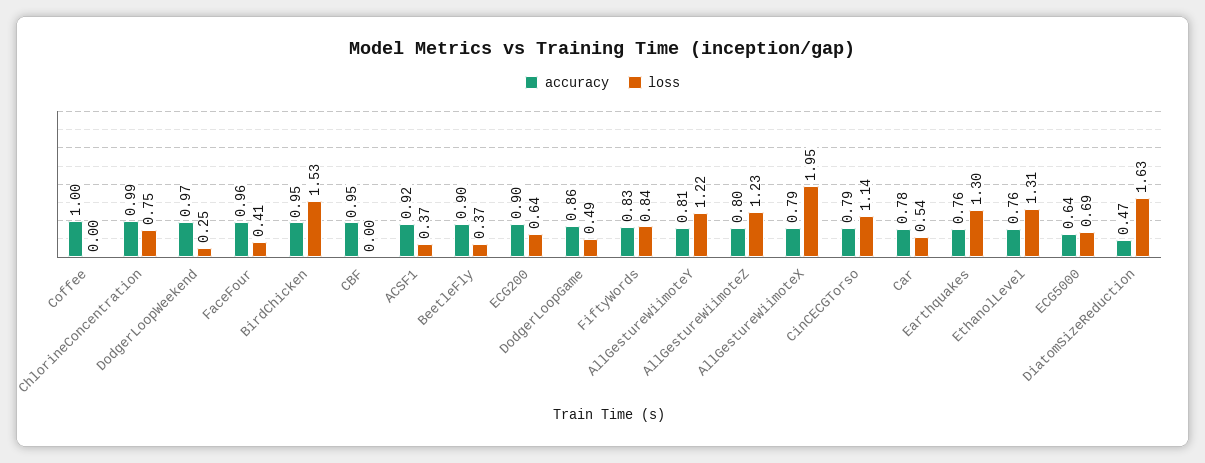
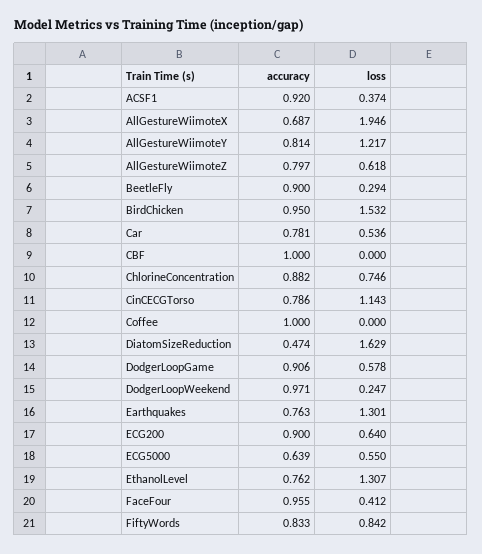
  {
    "accuracy": {
      "Coffee": 1,
-     "ChlorineConcentration": 0.99,
+     "ChlorineConcentration": 0.882,
      "DodgerLoopWeekend": 0.971,
      "FaceFour": 0.955,
      "BirdChicken": 0.95,
-     "CBF": 0.95,
+     "CBF": 1,
      "ACSF1": 0.92,
      "BeetleFly": 0.9,
      "ECG200": 0.9,
-     "DodgerLoopGame": 0.86,
+     "DodgerLoopGame": 0.906,
      "FiftyWords": 0.833,
      "AllGestureWiimoteY": 0.814,
      "AllGestureWiimoteZ": 0.797,
-     "AllGestureWiimoteX": 0.79,
+     "AllGestureWiimoteX": 0.687,
      "CinCECGTorso": 0.786,
      "Car": 0.781,
      "Earthquakes": 0.763,
      "EthanolLevel": 0.762,
      "ECG5000": 0.639,
      "DiatomSizeReduction": 0.474
    },
    "loss": {
      "Coffee": 0,
      "ChlorineConcentration": 0.746,
      "DodgerLoopWeekend": 0.247,
      "FaceFour": 0.412,
      "BirdChicken": 1.532,
      "CBF": 0,
      "ACSF1": 0.374,
-     "BeetleFly": 0.37,
+     "BeetleFly": 0.294,
      "ECG200": 0.64,
-     "DodgerLoopGame": 0.49,
+     "DodgerLoopGame": 0.578,
      "FiftyWords": 0.842,
      "AllGestureWiimoteY": 1.217,
-     "AllGestureWiimoteZ": 1.23,
+     "AllGestureWiimoteZ": 0.618,
      "AllGestureWiimoteX": 1.946,
      "CinCECGTorso": 1.143,
      "Car": 0.536,
      "Earthquakes": 1.301,
      "EthanolLevel": 1.307,
-     "ECG5000": 0.69,
+     "ECG5000": 0.55,
      "DiatomSizeReduction": 1.629
    }
  }

